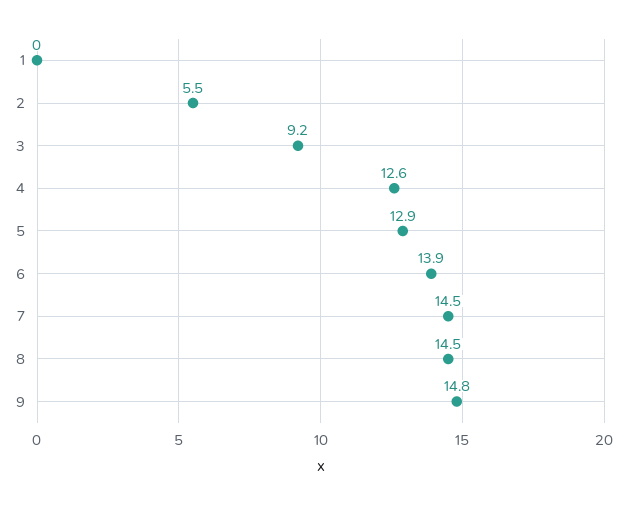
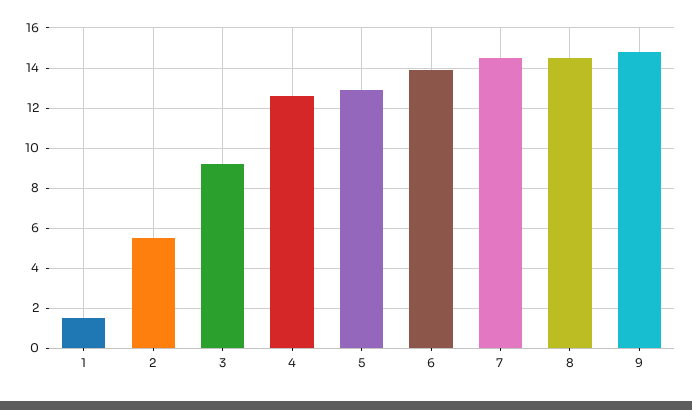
  {
-   "1": 0,
+   "1": 1.5,
    "2": 5.5,
    "3": 9.2,
    "4": 12.6,
    "5": 12.9,
    "6": 13.9,
    "7": 14.5,
    "8": 14.5,
    "9": 14.8
  }

